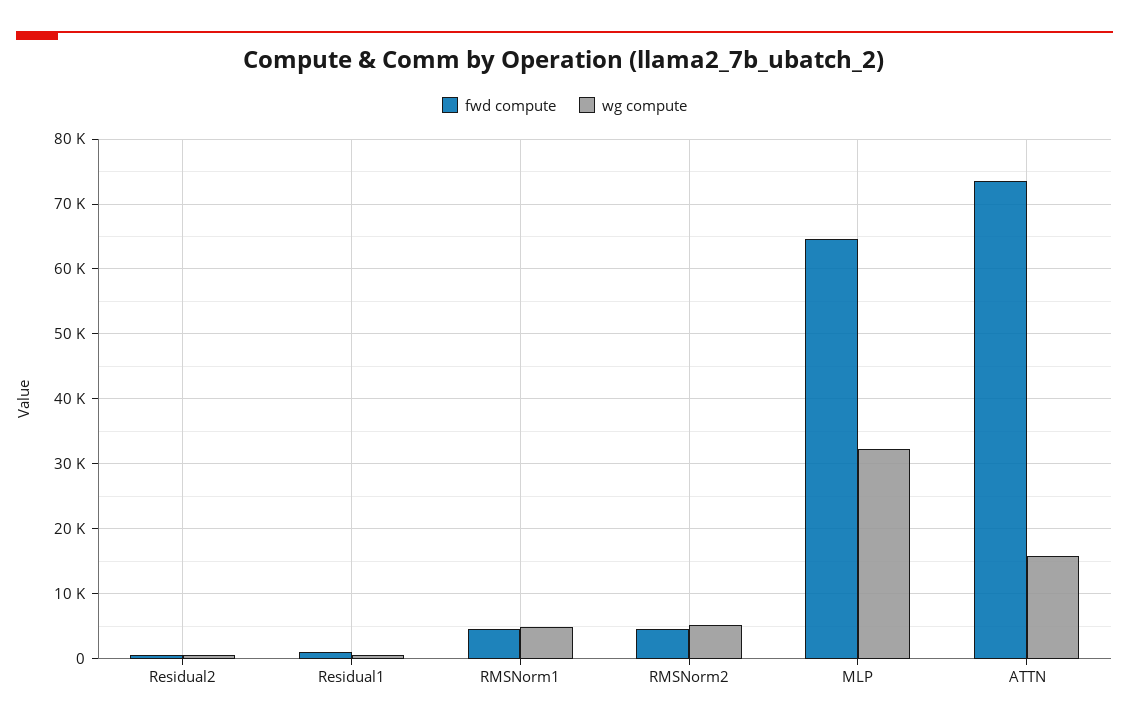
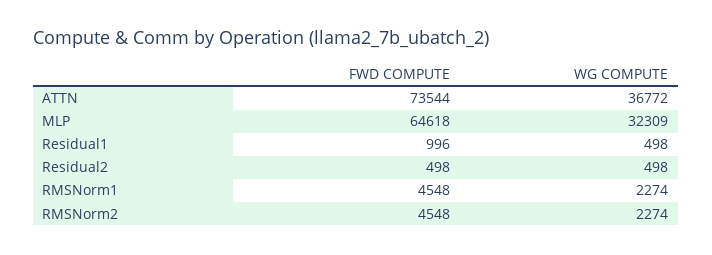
  {
    "fwd compute": {
      "Residual2": 498,
      "Residual1": 996,
      "RMSNorm1": 4548,
      "RMSNorm2": 4548,
      "MLP": 64618,
      "ATTN": 73544
    },
    "wg compute": {
      "Residual2": 498,
      "Residual1": 498,
-     "RMSNorm1": 5000,
+     "RMSNorm1": 2274,
-     "RMSNorm2": 5000,
+     "RMSNorm2": 2274,
      "MLP": 32309,
-     "ATTN": 16000
+     "ATTN": 36772
    }
  }

